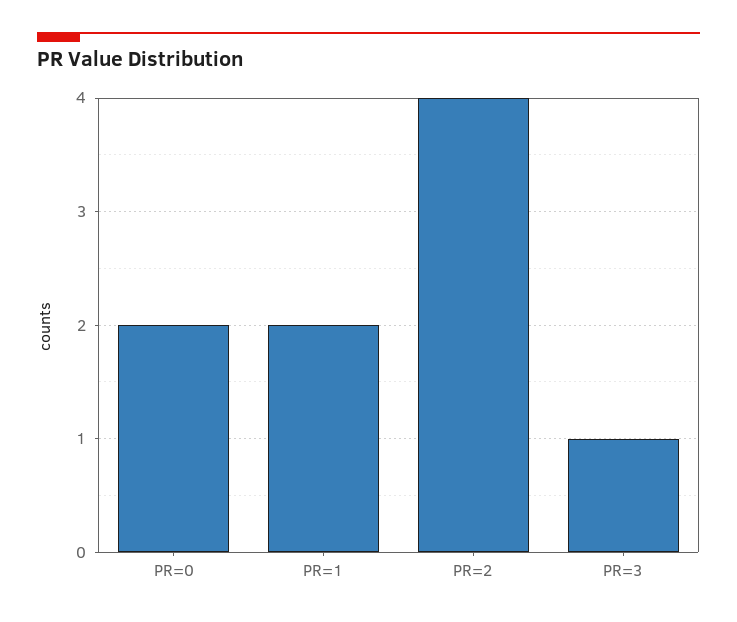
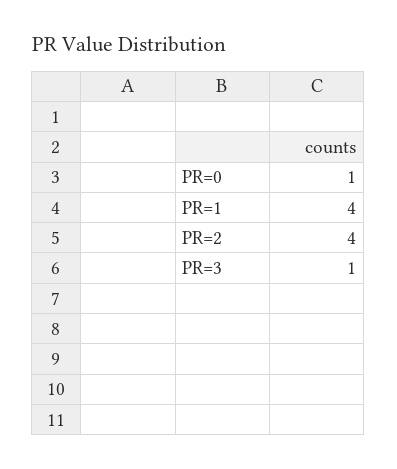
  {
-   "PR=0": 2,
+   "PR=0": 1,
-   "PR=1": 2,
+   "PR=1": 4,
    "PR=2": 4,
    "PR=3": 1
  }

